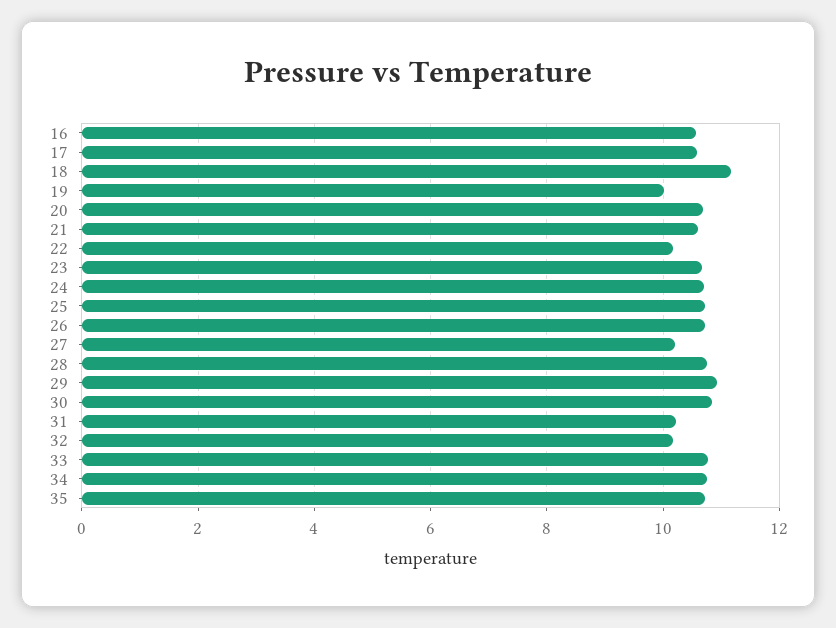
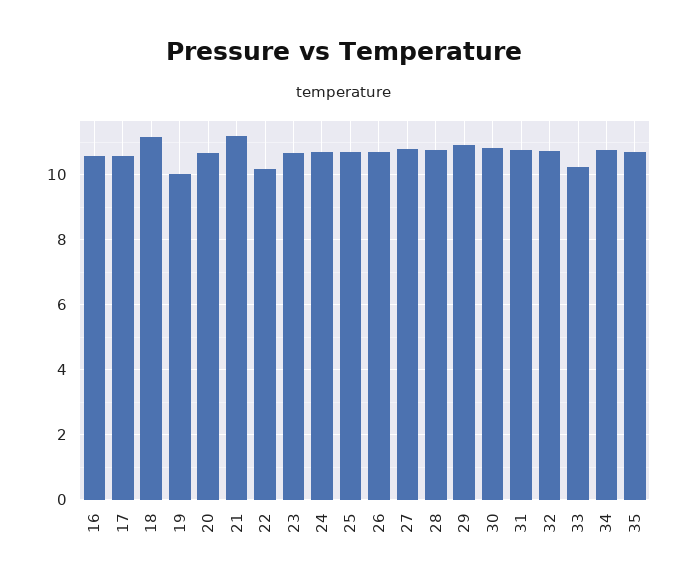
  {
    "16": 10.6,
    "17": 10.6,
    "18": 11.2,
    "19": 10,
    "20": 10.6,
-   "21": 10.6,
+   "21": 11.2,
    "22": 10.2,
    "23": 10.6,
    "24": 10.8,
    "25": 10.8,
    "26": 10.8,
-   "27": 10.2,
+   "27": 10.8,
    "28": 10.8,
    "29": 11,
    "30": 10.8,
-   "31": 10.2,
+   "31": 10.8,
-   "32": 10.2,
+   "32": 10.8,
-   "33": 10.8,
+   "33": 10.2,
    "34": 10.8,
    "35": 10.8
  }

